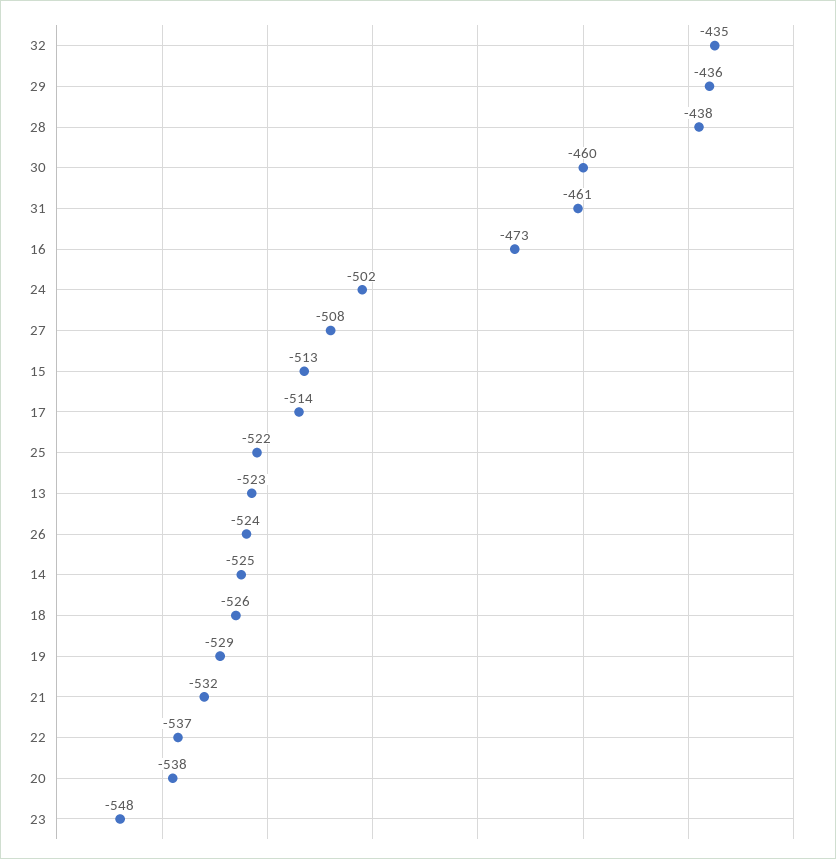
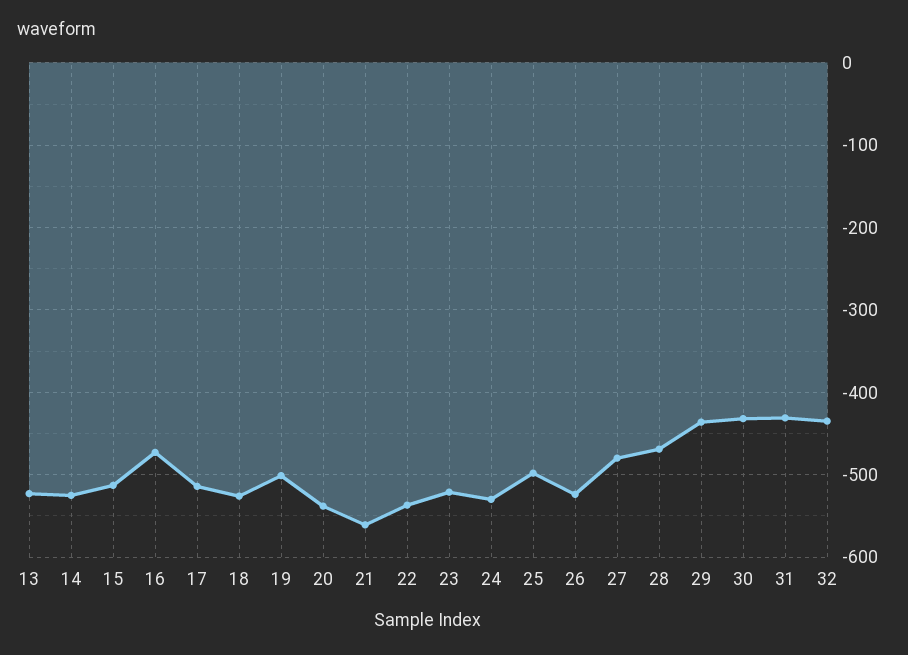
  {
    "32": -435,
    "29": -436,
-   "28": -438,
+   "28": -470,
-   "30": -460,
+   "30": -430,
-   "31": -461,
+   "31": -430,
    "16": -473,
-   "24": -502,
+   "24": -530,
-   "27": -508,
+   "27": -480,
    "15": -513,
    "17": -514,
-   "25": -522,
+   "25": -500,
    "13": -523,
    "26": -524,
    "14": -525,
    "18": -526,
-   "19": -529,
+   "19": -500,
-   "21": -532,
+   "21": -560,
    "22": -537,
    "20": -538,
-   "23": -548
+   "23": -520
  }

